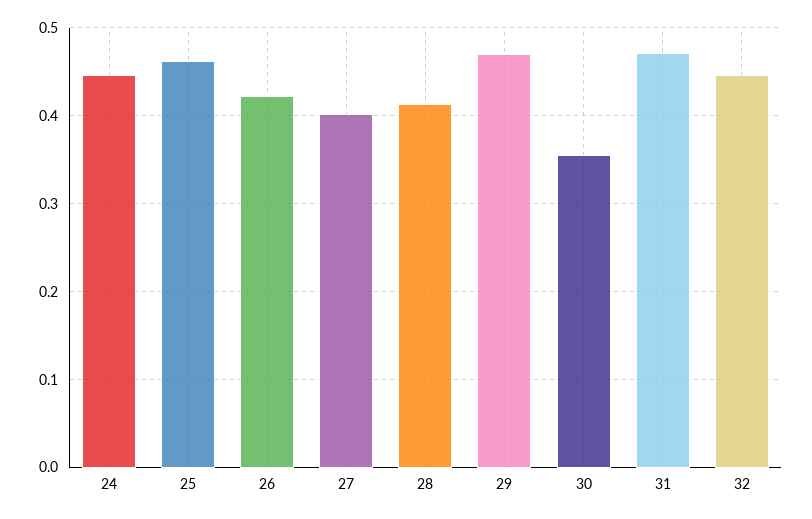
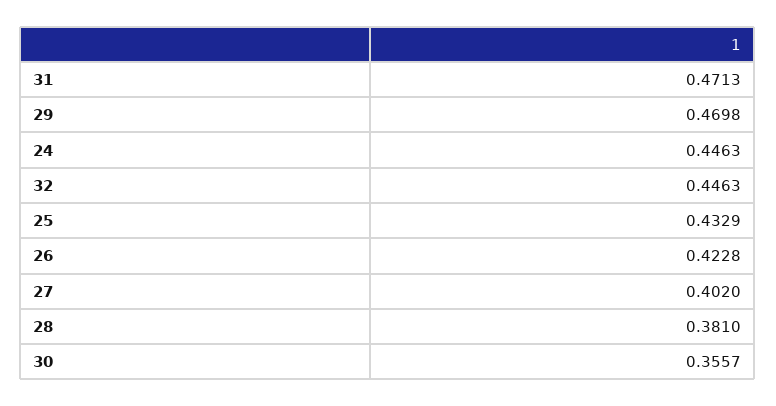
  {
    "24": 0.4463,
-   "25": 0.46,
+   "25": 0.4329,
    "26": 0.4228,
    "27": 0.402,
-   "28": 0.41,
+   "28": 0.381,
    "29": 0.4698,
    "30": 0.3557,
    "31": 0.4713,
    "32": 0.4463
  }

